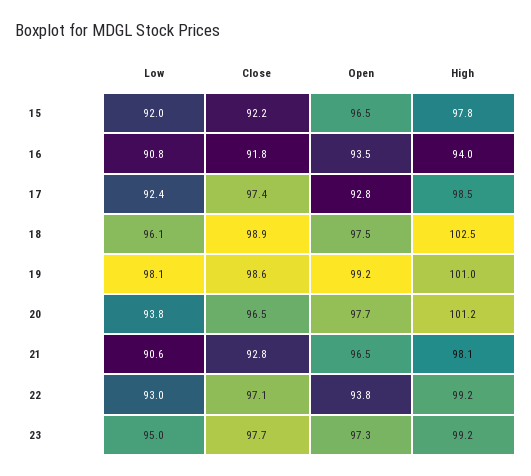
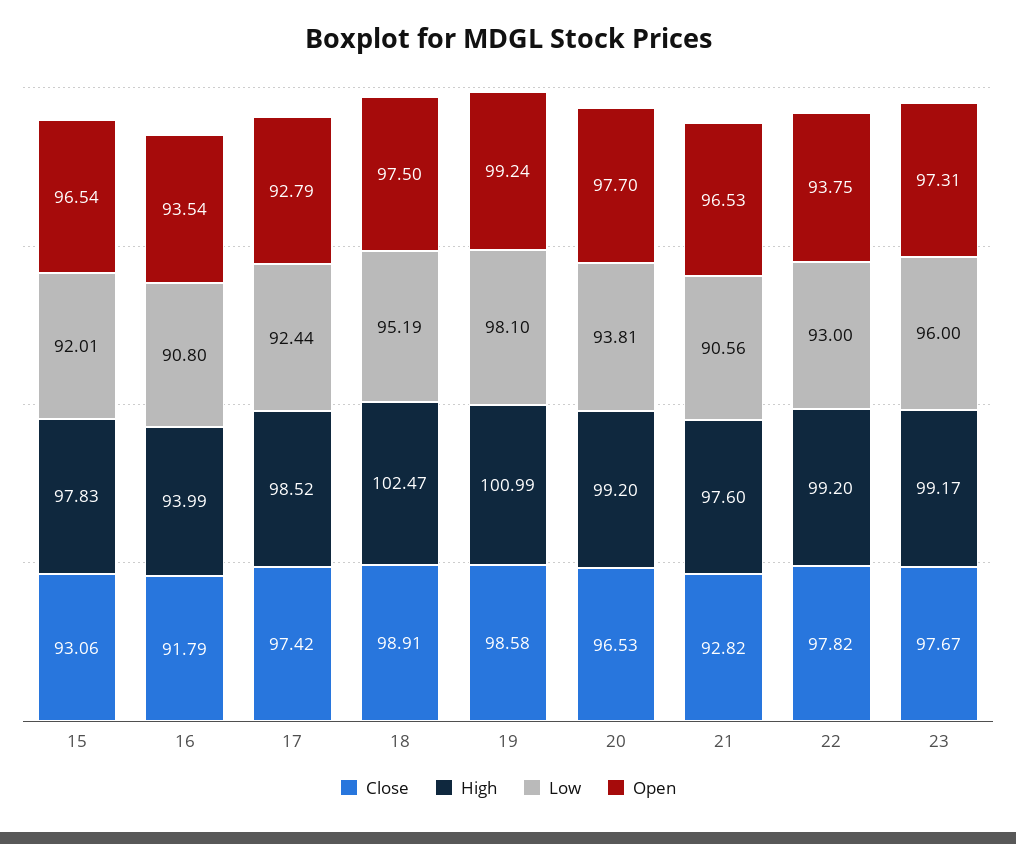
  {
    "Low": {
      "15": 92.01,
      "16": 90.8,
      "17": 92.44,
-     "18": 96.1,
+     "18": 95.19,
      "19": 98.1,
      "20": 93.81,
      "21": 90.56,
      "22": 93,
-     "23": 95
+     "23": 96
    },
    "Close": {
-     "15": 92.2,
+     "15": 93.06,
      "16": 91.79,
      "17": 97.42,
      "18": 98.91,
      "19": 98.58,
      "20": 96.53,
      "21": 92.82,
-     "22": 97.1,
+     "22": 97.82,
      "23": 97.67
    },
    "Open": {
      "15": 96.54,
      "16": 93.54,
      "17": 92.79,
      "18": 97.5,
      "19": 99.24,
      "20": 97.7,
      "21": 96.53,
      "22": 93.75,
      "23": 97.31
    },
    "High": {
      "15": 97.83,
      "16": 93.99,
      "17": 98.52,
      "18": 102.47,
      "19": 100.99,
-     "20": 101.2,
+     "20": 99.2,
-     "21": 98.1,
+     "21": 97.6,
      "22": 99.2,
      "23": 99.17
    }
  }

